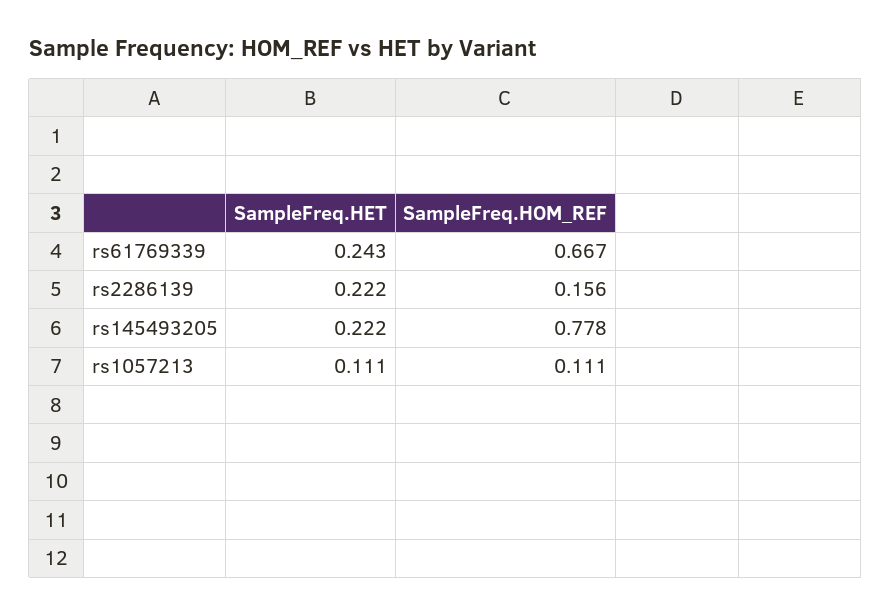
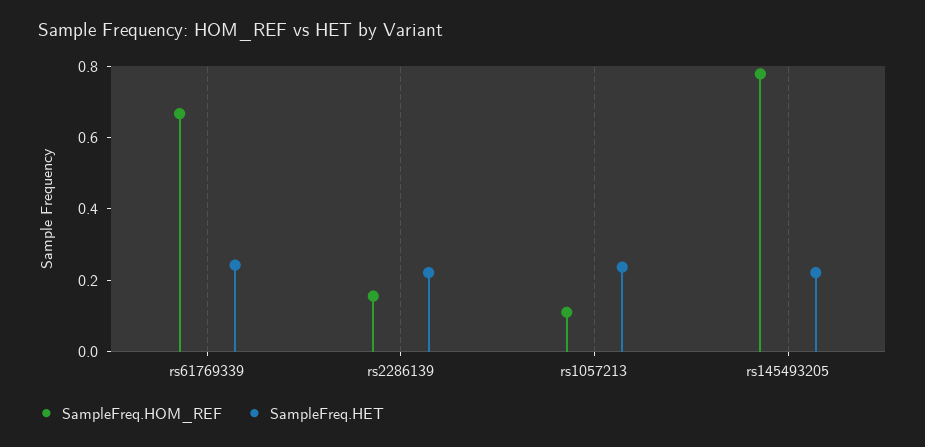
  {
    "SampleFreq.HET": {
      "rs61769339": 0.243,
      "rs2286139": 0.222,
      "rs145493205": 0.222,
-     "rs1057213": 0.111
+     "rs1057213": 0.25
    },
    "SampleFreq.HOM_REF": {
      "rs61769339": 0.667,
      "rs2286139": 0.156,
      "rs145493205": 0.778,
      "rs1057213": 0.111
    }
  }

